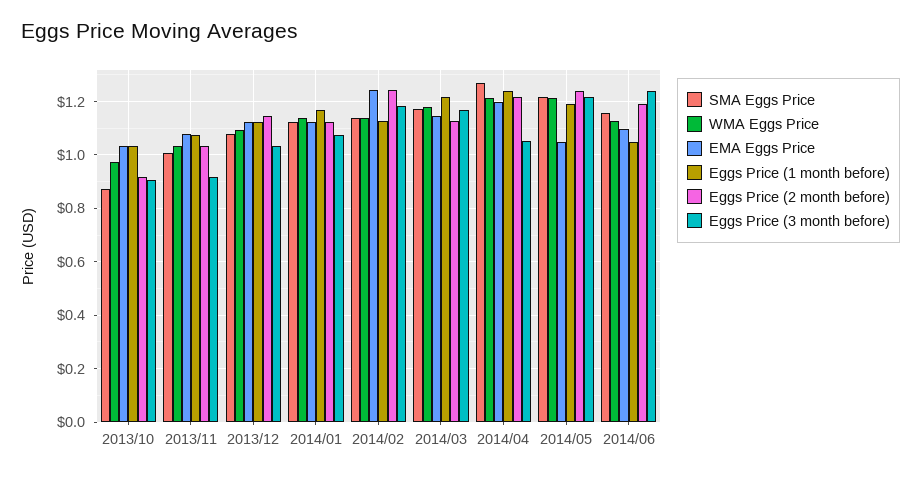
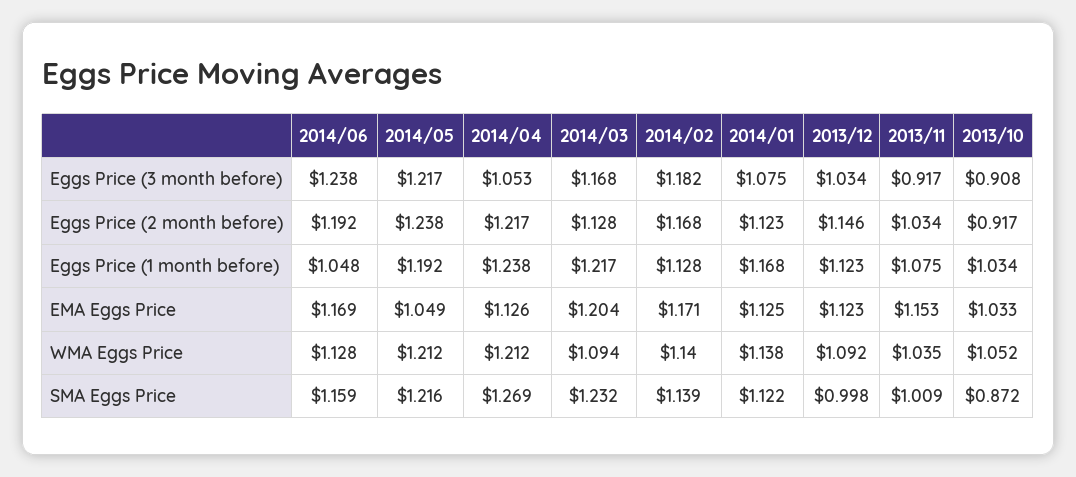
  {
    "SMA Eggs Price": {
      "2013/10": 0.872,
      "2013/11": 1.009,
-     "2013/12": 1.075,
+     "2013/12": 0.998,
      "2014/01": 1.122,
      "2014/02": 1.139,
-     "2014/03": 1.175,
+     "2014/03": 1.232,
      "2014/04": 1.269,
      "2014/05": 1.216,
      "2014/06": 1.159
    },
    "WMA Eggs Price": {
-     "2013/10": 0.975,
+     "2013/10": 1.052,
      "2013/11": 1.035,
      "2013/12": 1.092,
      "2014/01": 1.138,
      "2014/02": 1.14,
-     "2014/03": 1.175,
+     "2014/03": 1.094,
      "2014/04": 1.212,
      "2014/05": 1.212,
      "2014/06": 1.128
    },
    "EMA Eggs Price": {
      "2013/10": 1.033,
-     "2013/11": 1.075,
+     "2013/11": 1.153,
      "2013/12": 1.123,
      "2014/01": 1.125,
-     "2014/02": 1.25,
+     "2014/02": 1.171,
-     "2014/03": 1.15,
+     "2014/03": 1.204,
-     "2014/04": 1.2,
+     "2014/04": 1.126,
      "2014/05": 1.049,
-     "2014/06": 1.1
+     "2014/06": 1.169
    },
    "Eggs Price (1 month before)": {
      "2013/10": 1.034,
      "2013/11": 1.075,
      "2013/12": 1.123,
      "2014/01": 1.168,
      "2014/02": 1.128,
      "2014/03": 1.217,
      "2014/04": 1.238,
      "2014/05": 1.192,
      "2014/06": 1.048
    },
    "Eggs Price (2 month before)": {
      "2013/10": 0.917,
      "2013/11": 1.034,
      "2013/12": 1.146,
      "2014/01": 1.123,
-     "2014/02": 1.25,
+     "2014/02": 1.168,
      "2014/03": 1.128,
      "2014/04": 1.217,
      "2014/05": 1.238,
      "2014/06": 1.192
    },
    "Eggs Price (3 month before)": {
      "2013/10": 0.908,
      "2013/11": 0.917,
      "2013/12": 1.034,
      "2014/01": 1.075,
      "2014/02": 1.182,
      "2014/03": 1.168,
      "2014/04": 1.053,
      "2014/05": 1.217,
      "2014/06": 1.238
    }
  }

